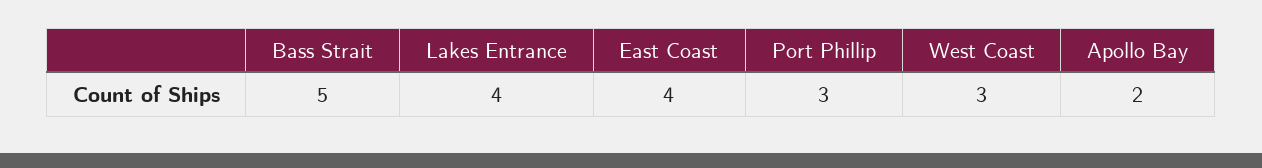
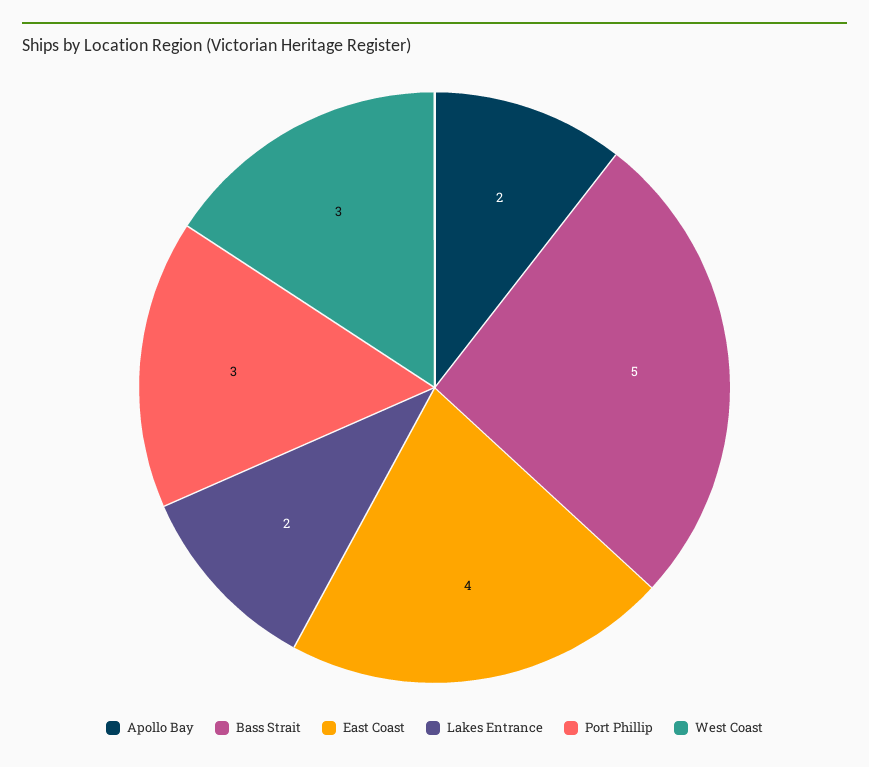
  {
    "Bass Strait": 5,
-   "Lakes Entrance": 4,
+   "Lakes Entrance": 2,
    "East Coast": 4,
    "Port Phillip": 3,
    "West Coast": 3,
    "Apollo Bay": 2
  }

